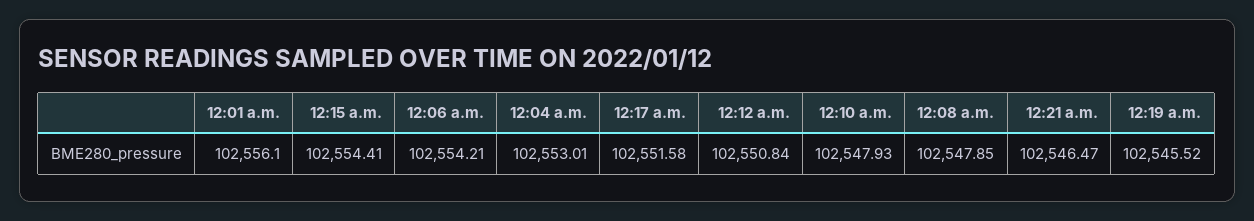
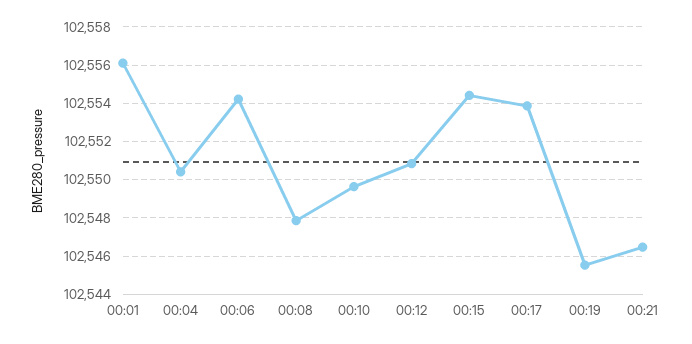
  {
    "12:01 a.m.": 102556.1,
    "12:15 a.m.": 102554.41,
    "12:06 a.m.": 102554.21,
-   "12:04 a.m.": 102553.01,
+   "12:04 a.m.": 102550.5,
-   "12:17 a.m.": 102551.58,
+   "12:17 a.m.": 102554,
    "12:12 a.m.": 102550.84,
-   "12:10 a.m.": 102547.93,
+   "12:10 a.m.": 102549.5,
    "12:08 a.m.": 102547.85,
    "12:21 a.m.": 102546.47,
    "12:19 a.m.": 102545.52
  }

